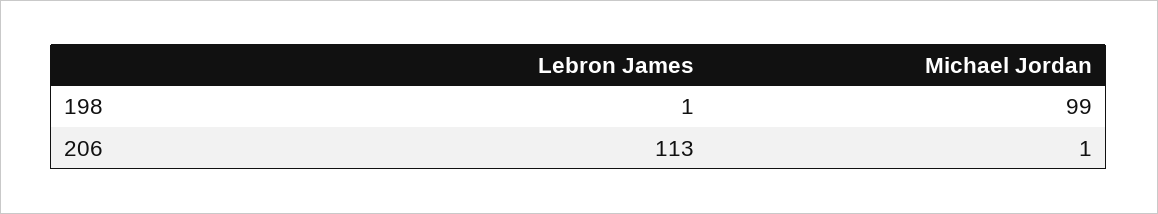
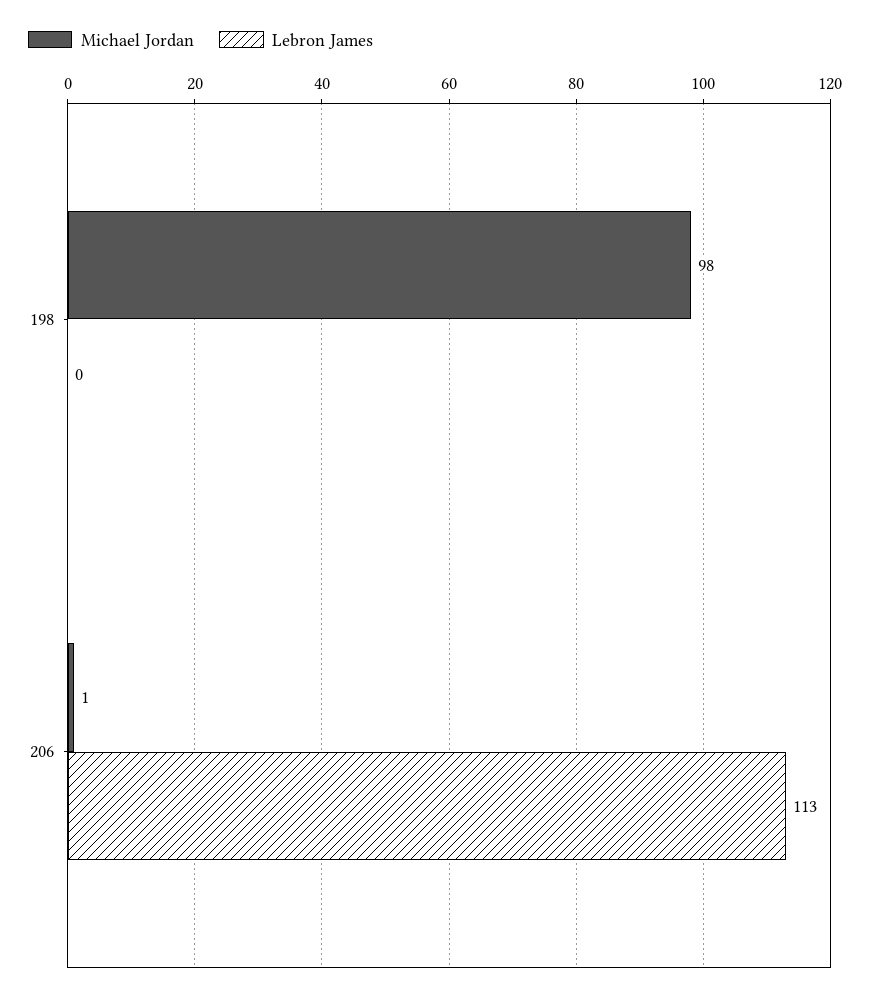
  {
    "Lebron James": {
-     "198": 1,
+     "198": 0,
      "206": 113
    },
    "Michael Jordan": {
-     "198": 99,
+     "198": 98,
      "206": 1
    }
  }

